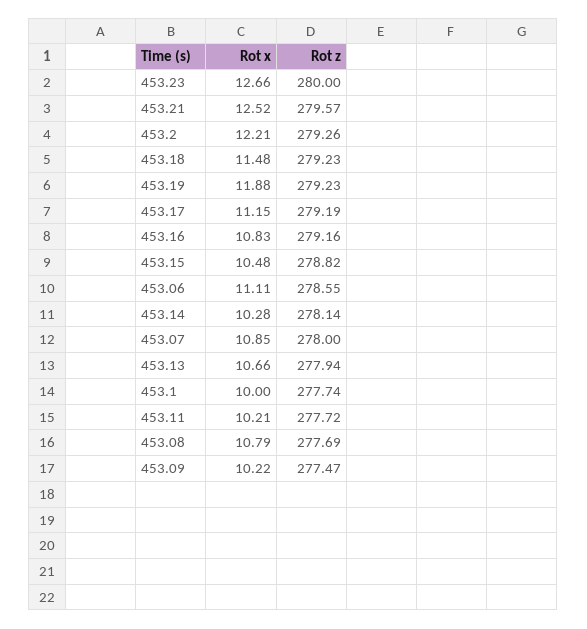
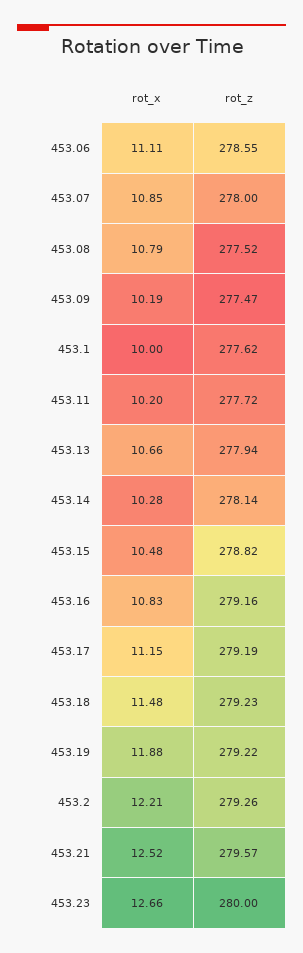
  {
    "Rot x": {
      "453.23": 12.66,
      "453.21": 12.52,
      "453.2": 12.21,
      "453.18": 11.48,
      "453.19": 11.88,
      "453.17": 11.15,
      "453.16": 10.83,
      "453.15": 10.48,
      "453.06": 11.11,
      "453.14": 10.28,
      "453.07": 10.85,
      "453.13": 10.66,
      "453.1": 10,
-     "453.11": 10.21,
+     "453.11": 10.2,
      "453.08": 10.79,
-     "453.09": 10.22
+     "453.09": 10.19
    },
    "Rot z": {
      "453.23": 280,
      "453.21": 279.57,
      "453.2": 279.26,
      "453.18": 279.23,
-     "453.19": 279.23,
+     "453.19": 279.22,
      "453.17": 279.19,
      "453.16": 279.16,
      "453.15": 278.82,
      "453.06": 278.55,
      "453.14": 278.14,
      "453.07": 278,
      "453.13": 277.94,
-     "453.1": 277.74,
+     "453.1": 277.62,
      "453.11": 277.72,
-     "453.08": 277.69,
+     "453.08": 277.52,
      "453.09": 277.47
    }
  }

